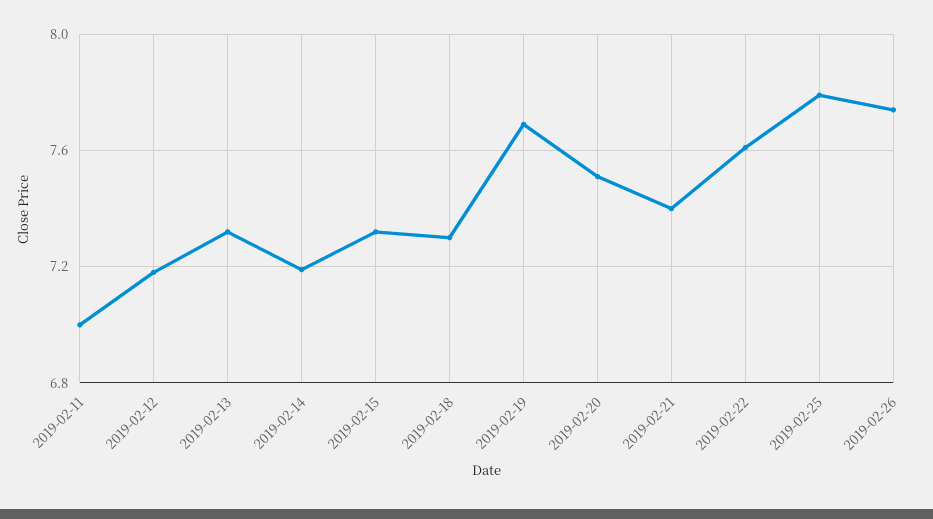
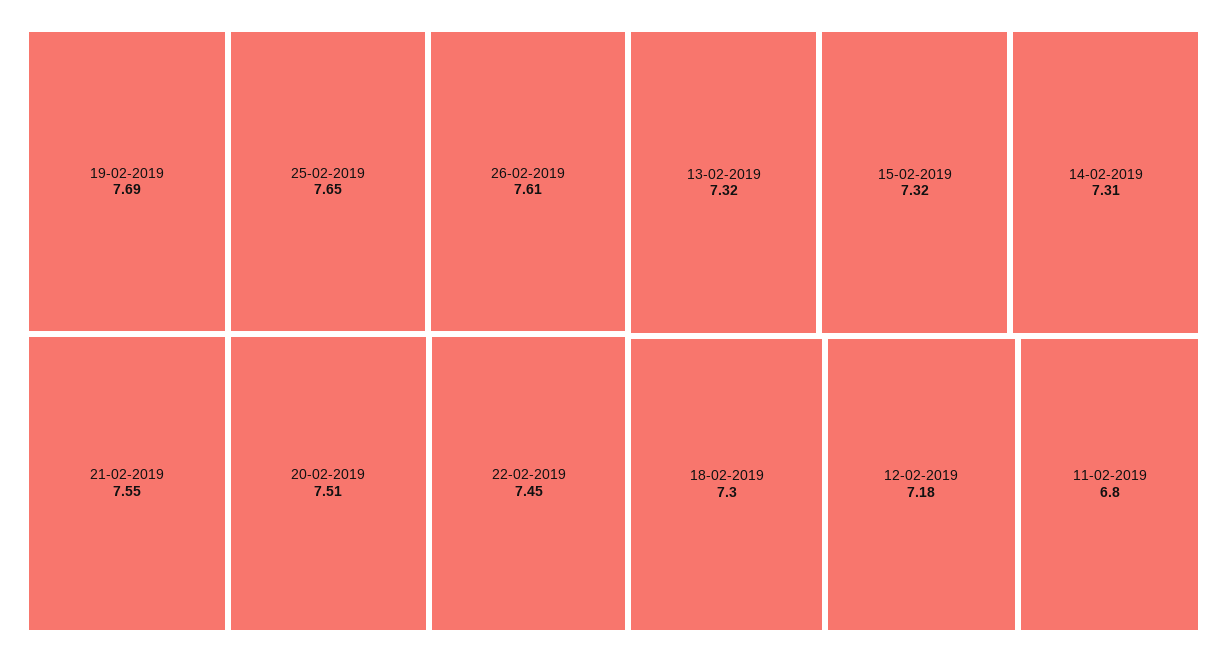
  {
-   "2019-02-11": 7,
+   "2019-02-11": 6.8,
    "2019-02-12": 7.18,
    "2019-02-13": 7.32,
-   "2019-02-14": 7.2,
+   "2019-02-14": 7.31,
    "2019-02-15": 7.32,
    "2019-02-18": 7.3,
    "2019-02-19": 7.69,
    "2019-02-20": 7.51,
-   "2019-02-21": 7.4,
+   "2019-02-21": 7.55,
-   "2019-02-22": 7.6,
+   "2019-02-22": 7.45,
-   "2019-02-25": 7.8,
+   "2019-02-25": 7.65,
-   "2019-02-26": 7.75
+   "2019-02-26": 7.61
  }

